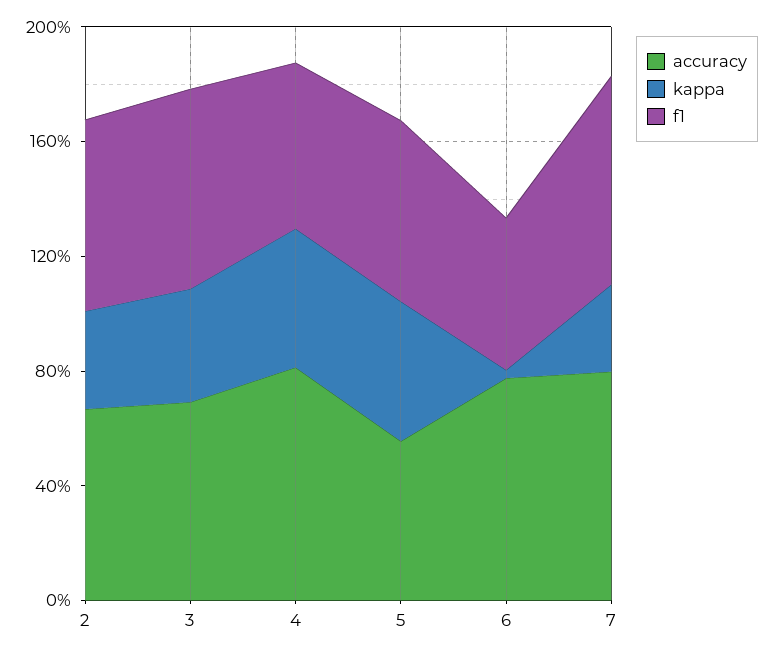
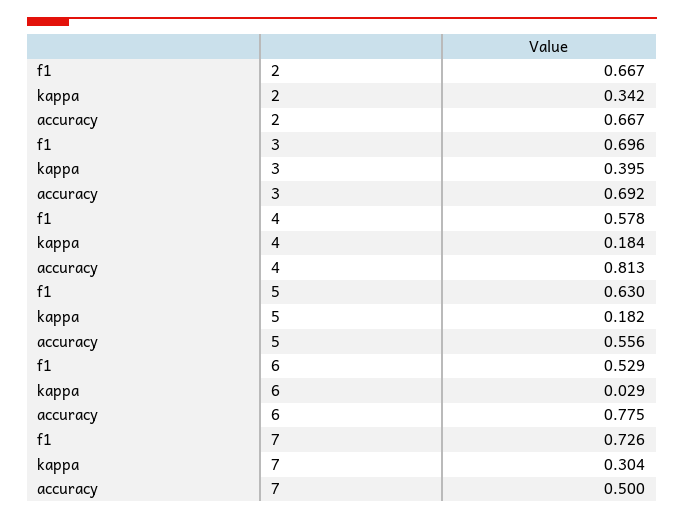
  {
    "accuracy": {
      "2": 0.667,
      "3": 0.692,
      "4": 0.813,
      "5": 0.556,
      "6": 0.775,
-     "7": 0.8
+     "7": 0.5
    },
    "kappa": {
      "2": 0.342,
      "3": 0.395,
-     "4": 0.5,
+     "4": 0.184,
-     "5": 0.5,
+     "5": 0.182,
      "6": 0.029,
      "7": 0.304
    },
    "f1": {
      "2": 0.667,
      "3": 0.696,
      "4": 0.578,
      "5": 0.63,
      "6": 0.529,
      "7": 0.726
    }
  }

